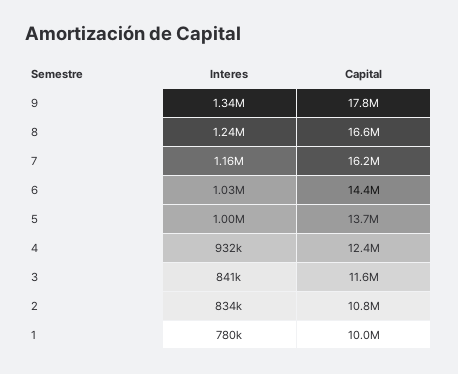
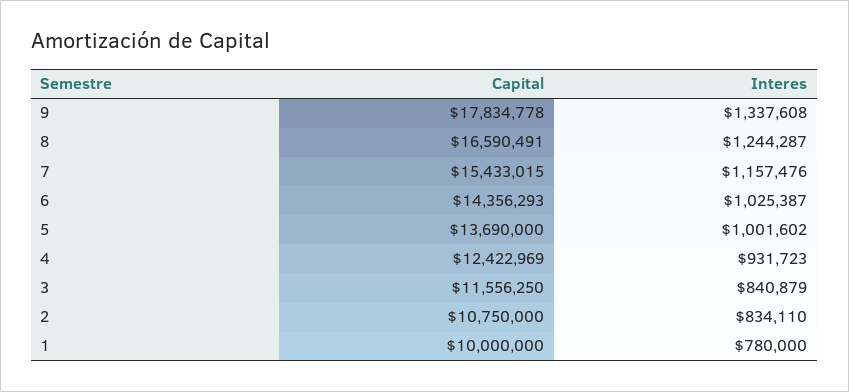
  {
    "Interes": {
      "9": 1337608,
      "8": 1244287,
      "7": 1157476,
      "6": 1025387,
      "5": 1001602,
      "4": 931723,
      "3": 840879,
      "2": 834110,
      "1": 780000
    },
    "Capital": {
      "9": 17834778,
      "8": 16590491,
-     "7": 16200000,
+     "7": 15433015,
      "6": 14356293,
      "5": 13690000,
      "4": 12422969,
      "3": 11556250,
      "2": 10750000,
      "1": 10000000
    }
  }

